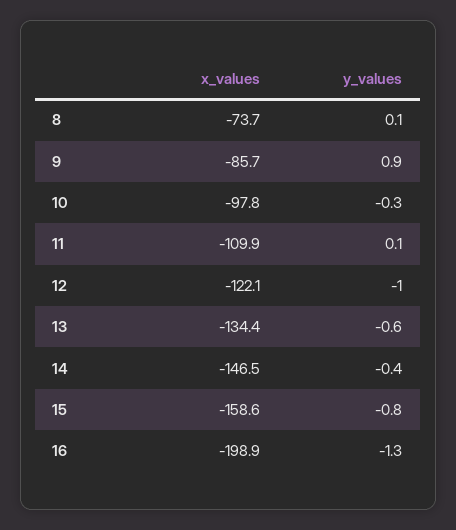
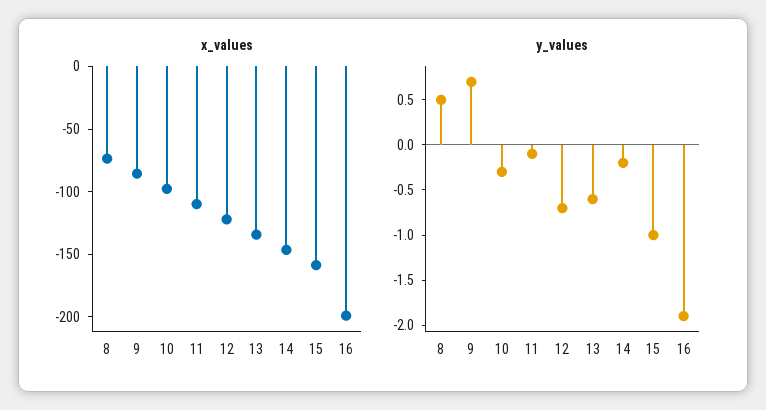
  {
    "x_values": {
      "8": -73.7,
      "9": -85.7,
      "10": -97.8,
      "11": -109.9,
      "12": -122.1,
      "13": -134.4,
      "14": -146.5,
      "15": -158.6,
      "16": -198.9
    },
    "y_values": {
-     "8": 0.1,
+     "8": 0.5,
-     "9": 0.9,
+     "9": 0.7,
      "10": -0.3,
-     "11": 0.1,
+     "11": -0.1,
-     "12": -1,
+     "12": -0.7,
      "13": -0.6,
-     "14": -0.4,
+     "14": -0.2,
-     "15": -0.8,
+     "15": -1,
-     "16": -1.3
+     "16": -1.9
    }
  }

